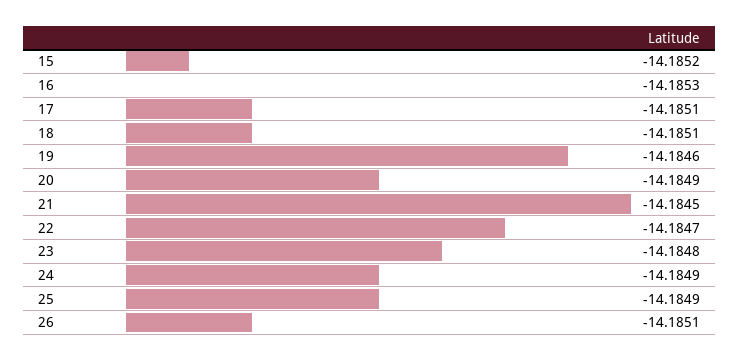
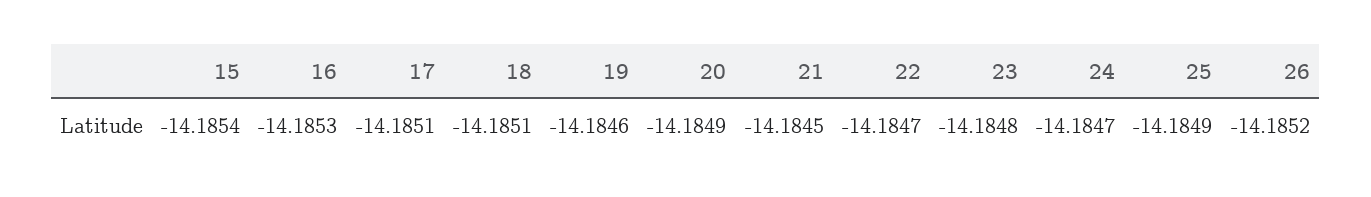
  {
-   "15": -14.1852,
+   "15": -14.1854,
    "16": -14.1853,
    "17": -14.1851,
    "18": -14.1851,
    "19": -14.1846,
    "20": -14.1849,
    "21": -14.1845,
    "22": -14.1847,
    "23": -14.1848,
-   "24": -14.1849,
+   "24": -14.1847,
    "25": -14.1849,
-   "26": -14.1851
+   "26": -14.1852
  }

